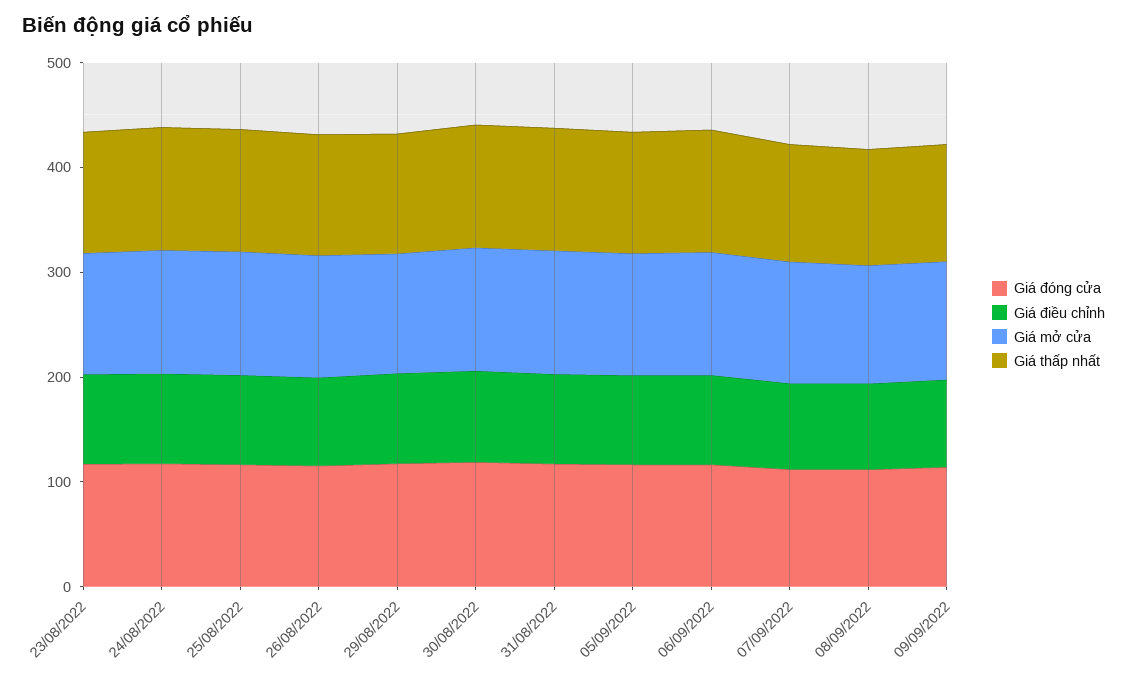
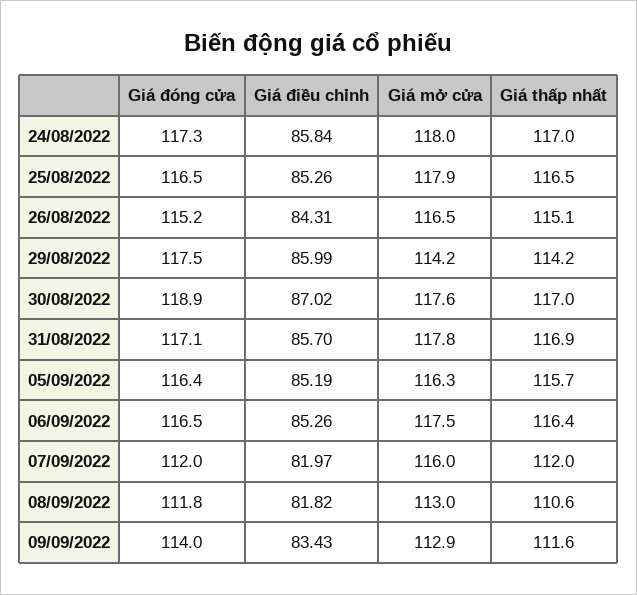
  {
    "Giá đóng cửa": {
-     "23/08/2022": 120,
      "24/08/2022": 117.3,
      "25/08/2022": 116.5,
      "26/08/2022": 115.2,
      "29/08/2022": 117.5,
      "30/08/2022": 118.9,
      "31/08/2022": 117.1,
      "05/09/2022": 116.4,
      "06/09/2022": 116.5,
      "07/09/2022": 112,
      "08/09/2022": 111.8,
      "09/09/2022": 114
    },
    "Giá điều chỉnh": {
-     "23/08/2022": 80,
      "24/08/2022": 85.84,
      "25/08/2022": 85.26,
      "26/08/2022": 84.31,
      "29/08/2022": 85.99,
      "30/08/2022": 87.02,
      "31/08/2022": 85.7,
      "05/09/2022": 85.19,
      "06/09/2022": 85.26,
      "07/09/2022": 81.97,
      "08/09/2022": 81.82,
      "09/09/2022": 83.43
    },
    "Giá mở cửa": {
-     "23/08/2022": 120,
      "24/08/2022": 118,
      "25/08/2022": 117.9,
      "26/08/2022": 116.5,
      "29/08/2022": 114.2,
      "30/08/2022": 117.6,
      "31/08/2022": 117.8,
      "05/09/2022": 116.3,
      "06/09/2022": 117.5,
      "07/09/2022": 116,
      "08/09/2022": 113,
      "09/09/2022": 112.9
    },
    "Giá thấp nhất": {
-     "23/08/2022": 120,
      "24/08/2022": 117,
      "25/08/2022": 116.5,
      "26/08/2022": 115.1,
      "29/08/2022": 114.2,
      "30/08/2022": 117,
      "31/08/2022": 116.9,
      "05/09/2022": 115.7,
      "06/09/2022": 116.4,
      "07/09/2022": 112,
      "08/09/2022": 110.6,
      "09/09/2022": 111.6
    }
  }

